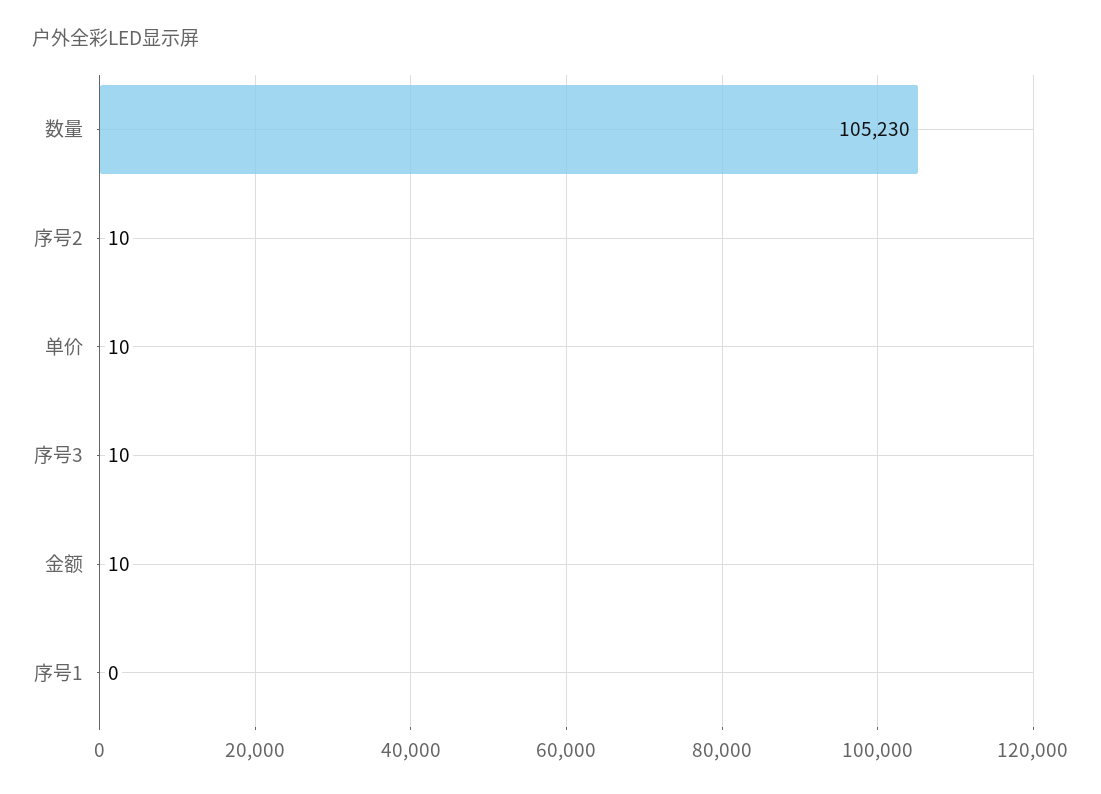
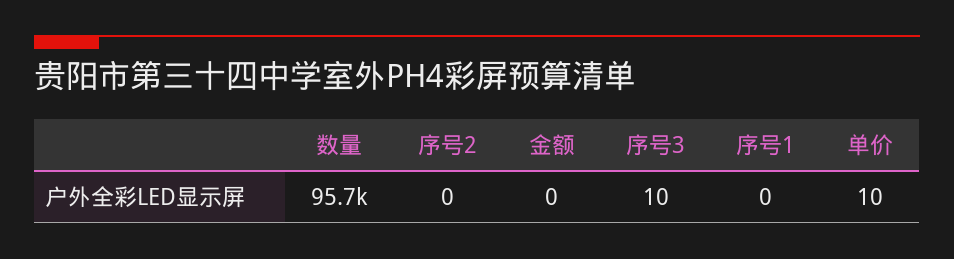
  {
-   "数量": 105230,
+   "数量": 95700,
-   "序号2": 10,
+   "序号2": 0,
    "单价": 10,
    "序号3": 10,
-   "金额": 10,
+   "金额": 0,
    "序号1": 0
  }

